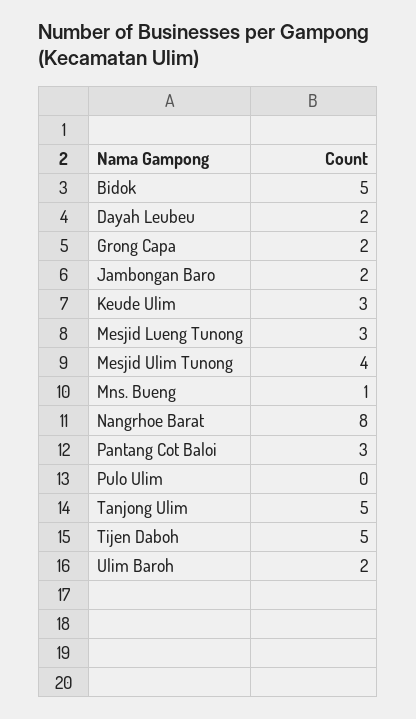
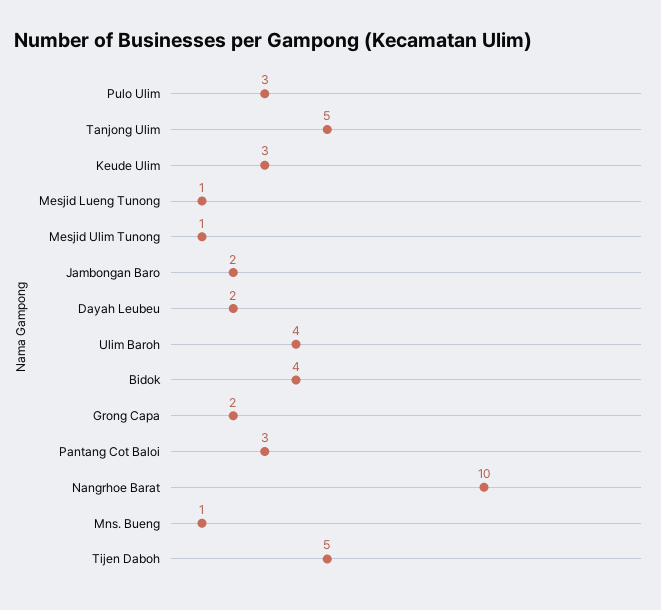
  {
-   "Bidok": 5,
+   "Bidok": 4,
    "Dayah Leubeu": 2,
    "Grong Capa": 2,
    "Jambongan Baro": 2,
    "Keude Ulim": 3,
-   "Mesjid Lueng Tunong": 3,
+   "Mesjid Lueng Tunong": 1,
-   "Mesjid Ulim Tunong": 4,
+   "Mesjid Ulim Tunong": 1,
    "Mns. Bueng": 1,
-   "Nangrhoe Barat": 8,
+   "Nangrhoe Barat": 10,
    "Pantang Cot Baloi": 3,
-   "Pulo Ulim": 0,
+   "Pulo Ulim": 3,
    "Tanjong Ulim": 5,
    "Tijen Daboh": 5,
-   "Ulim Baroh": 2
+   "Ulim Baroh": 4
  }

